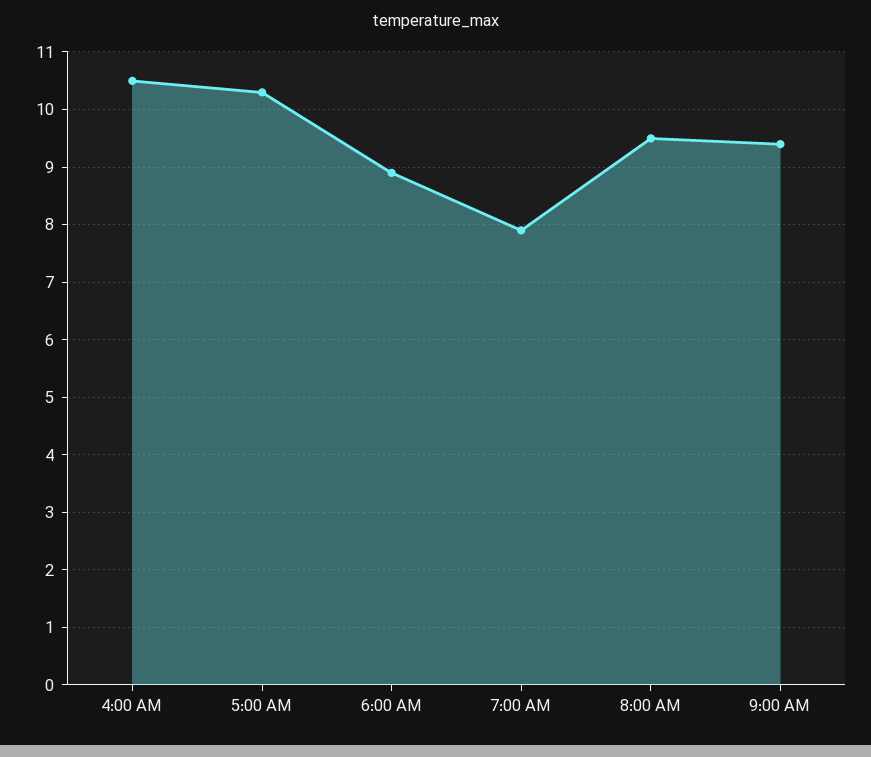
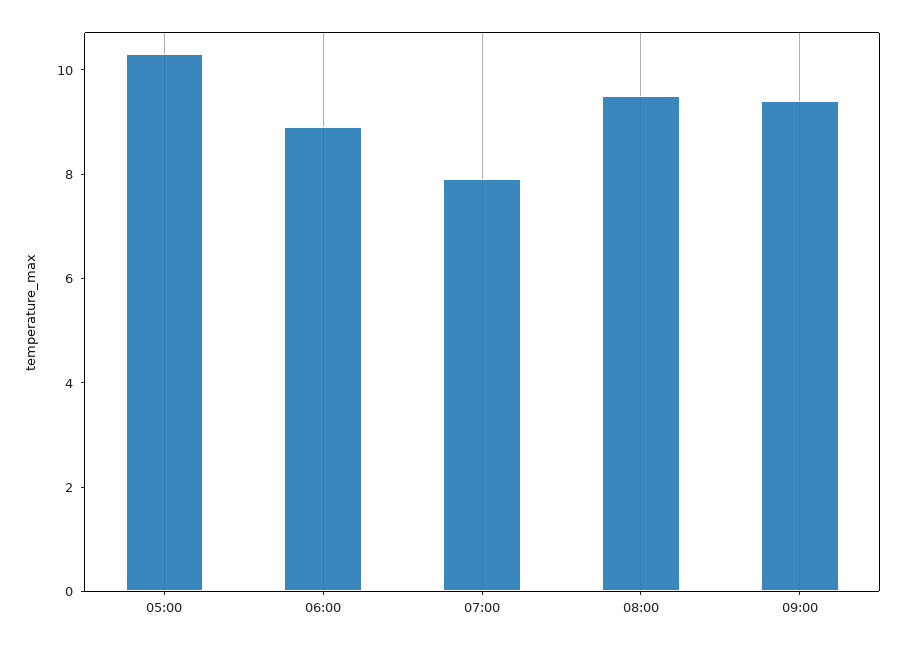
  {
-   "4:00 AM": 10.5,
    "5:00 AM": 10.5,
    "6:00 AM": 9,
    "7:00 AM": 8,
    "8:00 AM": 9.5,
    "9:00 AM": 9.5
  }

